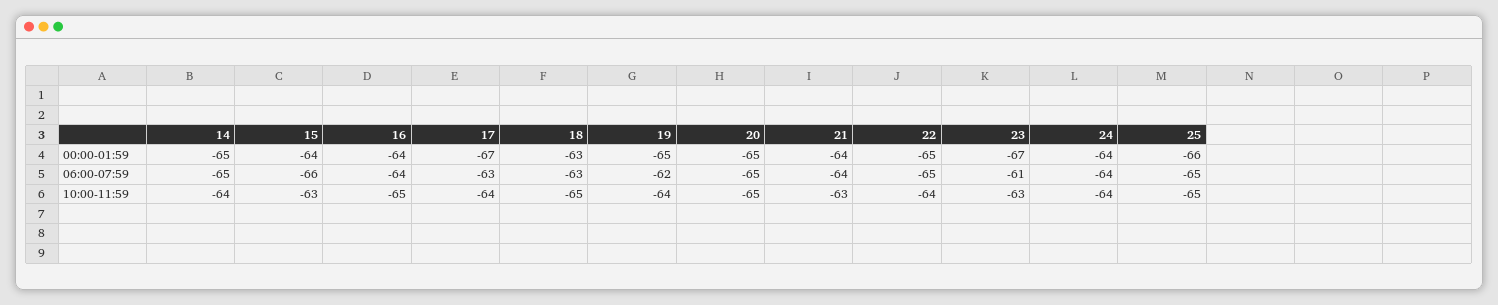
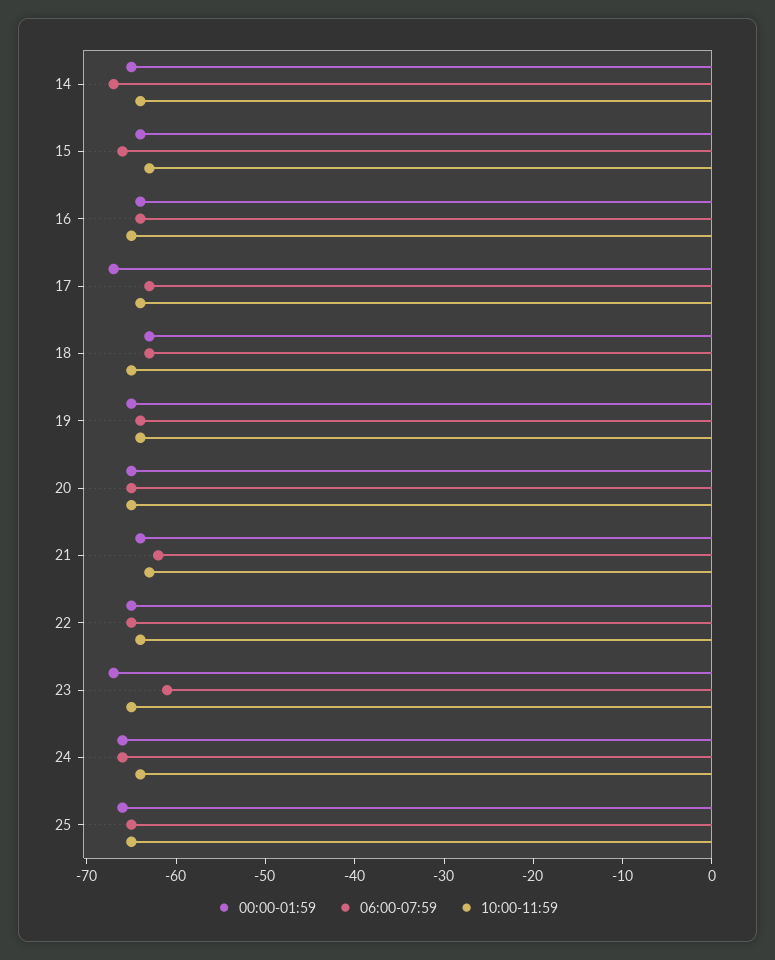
  {
    "00:00-01:59": {
      "14": -65,
      "15": -64,
      "16": -64,
      "17": -67,
      "18": -63,
      "19": -65,
      "20": -65,
      "21": -64,
      "22": -65,
      "23": -67,
-     "24": -64,
+     "24": -66,
      "25": -66
    },
    "06:00-07:59": {
-     "14": -65,
+     "14": -67,
      "15": -66,
      "16": -64,
      "17": -63,
      "18": -63,
-     "19": -62,
+     "19": -64,
      "20": -65,
-     "21": -64,
+     "21": -62,
      "22": -65,
      "23": -61,
-     "24": -64,
+     "24": -66,
      "25": -65
    },
    "10:00-11:59": {
      "14": -64,
      "15": -63,
      "16": -65,
      "17": -64,
      "18": -65,
      "19": -64,
      "20": -65,
      "21": -63,
      "22": -64,
-     "23": -63,
+     "23": -65,
      "24": -64,
      "25": -65
    }
  }

